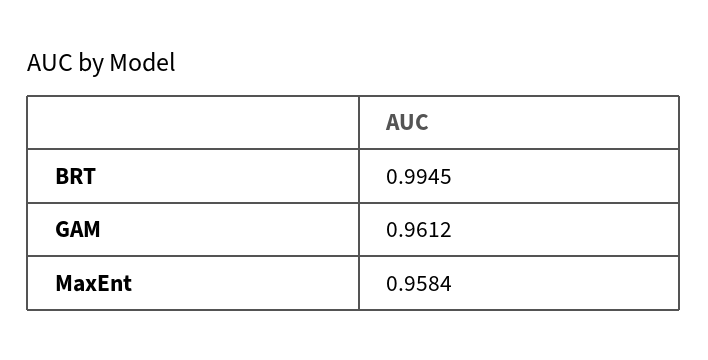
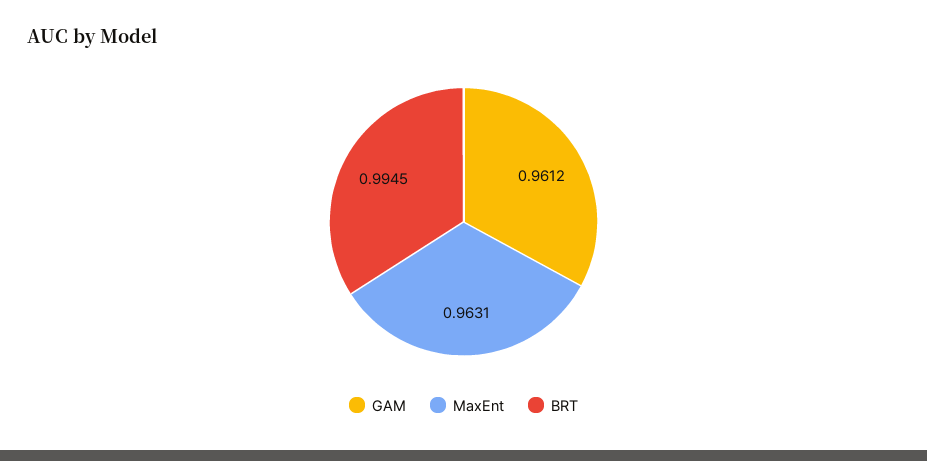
  {
    "BRT": 0.9945,
    "GAM": 0.9612,
-   "MaxEnt": 0.9584
+   "MaxEnt": 0.9631
  }

